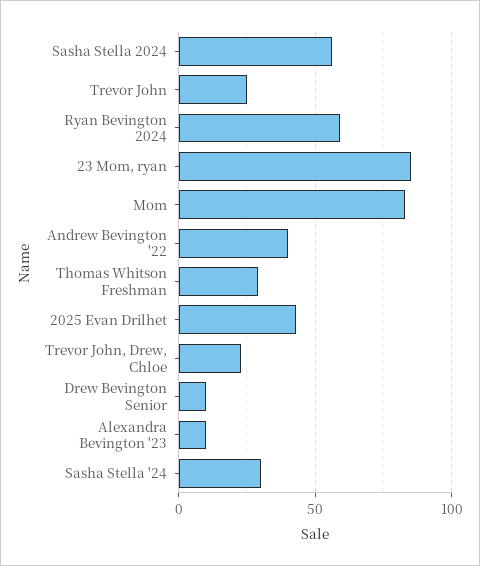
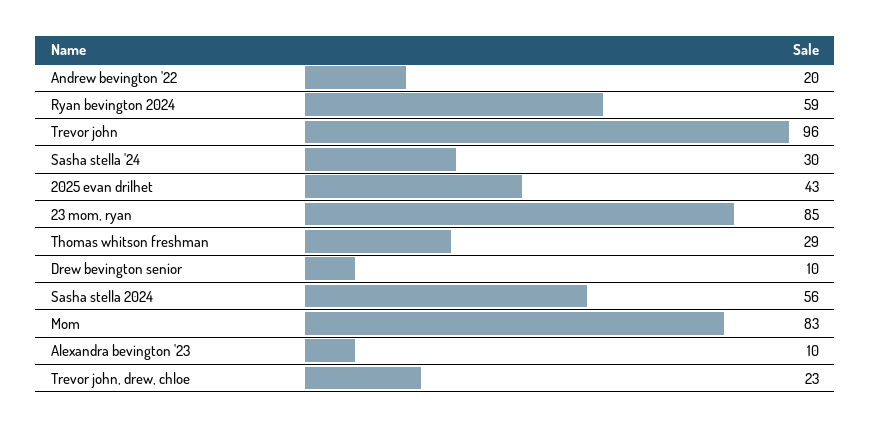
  {
    "Sasha Stella 2024": 56,
-   "Trevor John": 25,
+   "Trevor John": 96,
    "Ryan Bevington 2024": 59,
    "23 Mom, ryan": 85,
    "Mom": 83,
-   "Andrew Bevington '22": 40,
+   "Andrew Bevington '22": 20,
    "Thomas Whitson Freshman": 29,
    "2025 Evan Drilhet": 43,
    "Trevor John, Drew, Chloe": 23,
    "Drew Bevington Senior": 10,
    "Alexandra Bevington '23": 10,
    "Sasha Stella '24": 30
  }

